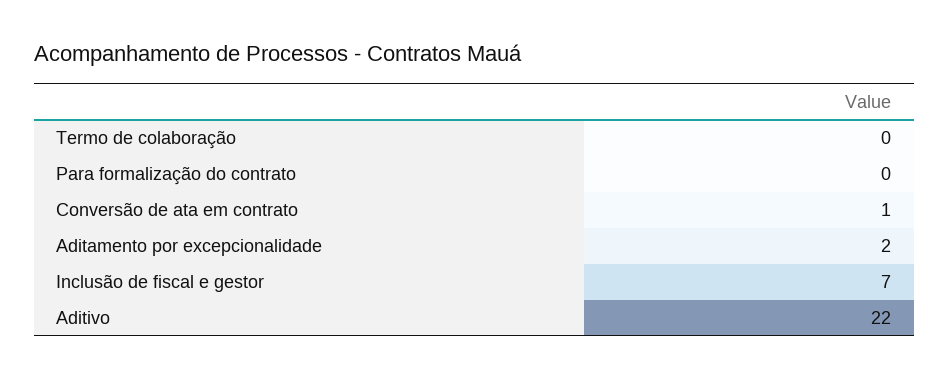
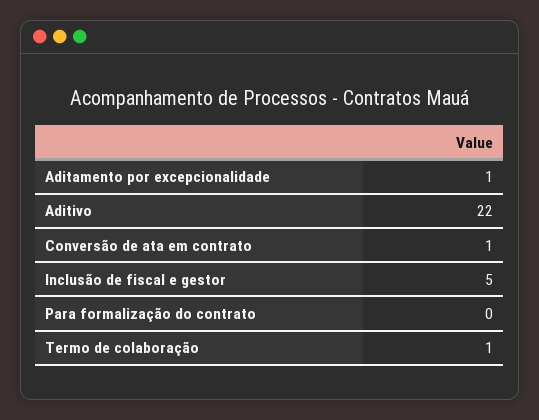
  {
-   "Termo de colaboração": 0,
+   "Termo de colaboração": 1,
    "Para formalização do contrato": 0,
    "Conversão de ata em contrato": 1,
-   "Aditamento por excepcionalidade": 2,
+   "Aditamento por excepcionalidade": 1,
-   "Inclusão de fiscal e gestor": 7,
+   "Inclusão de fiscal e gestor": 5,
    "Aditivo": 22
  }

